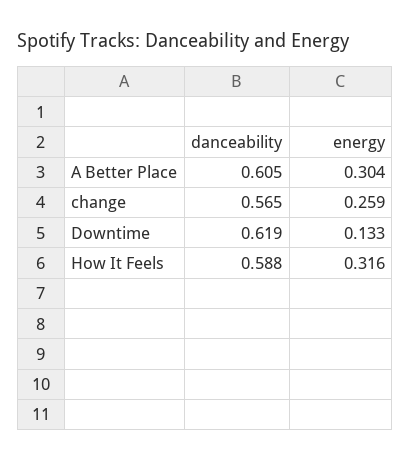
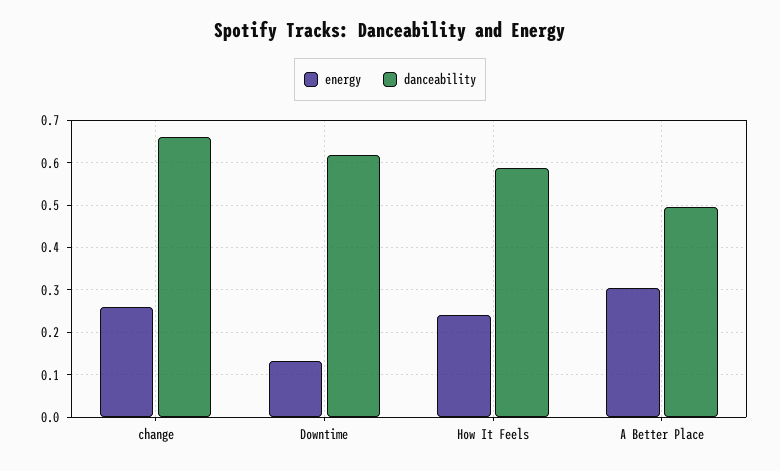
  {
    "danceability": {
-     "A Better Place": 0.605,
+     "A Better Place": 0.5,
-     "change": 0.565,
+     "change": 0.66,
      "Downtime": 0.619,
      "How It Feels": 0.588
    },
    "energy": {
      "A Better Place": 0.304,
      "change": 0.259,
      "Downtime": 0.133,
-     "How It Feels": 0.316
+     "How It Feels": 0.24
    }
  }

